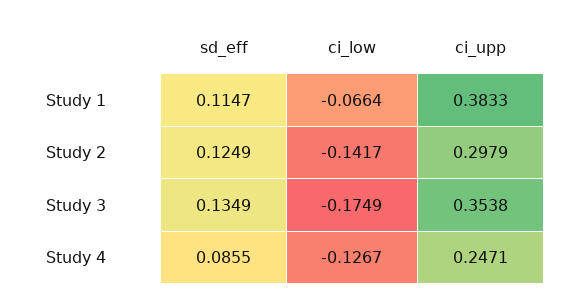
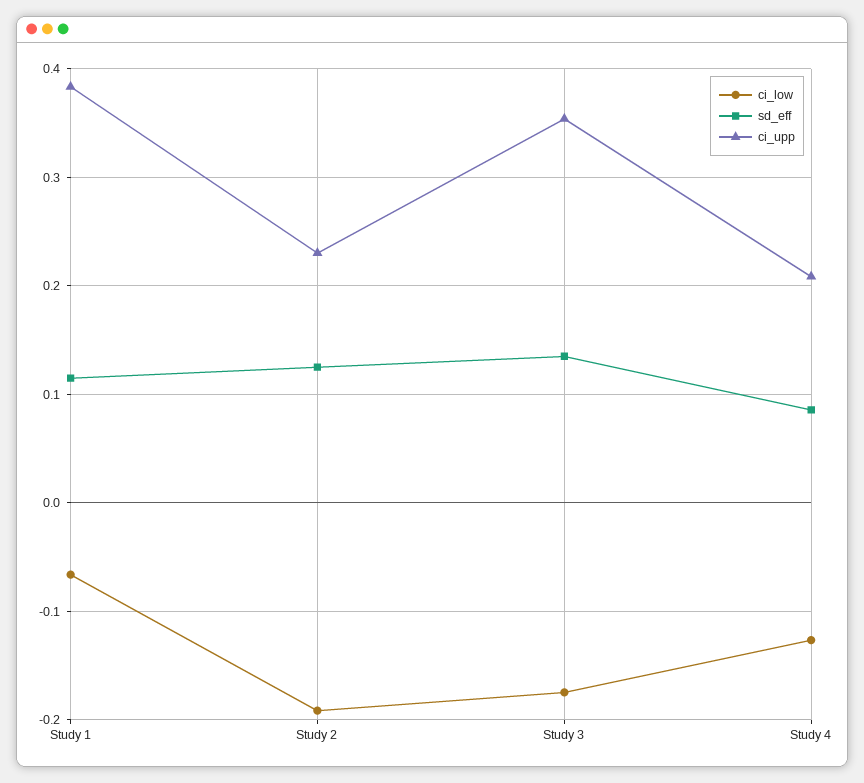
  {
    "sd_eff": {
      "Study 1": 0.1147,
      "Study 2": 0.1249,
      "Study 3": 0.1349,
      "Study 4": 0.0855
    },
    "ci_low": {
      "Study 1": -0.0664,
-     "Study 2": -0.1417,
+     "Study 2": -0.19,
      "Study 3": -0.1749,
      "Study 4": -0.1267
    },
    "ci_upp": {
      "Study 1": 0.3833,
-     "Study 2": 0.2979,
+     "Study 2": 0.23,
      "Study 3": 0.3538,
-     "Study 4": 0.2471
+     "Study 4": 0.21
    }
  }

